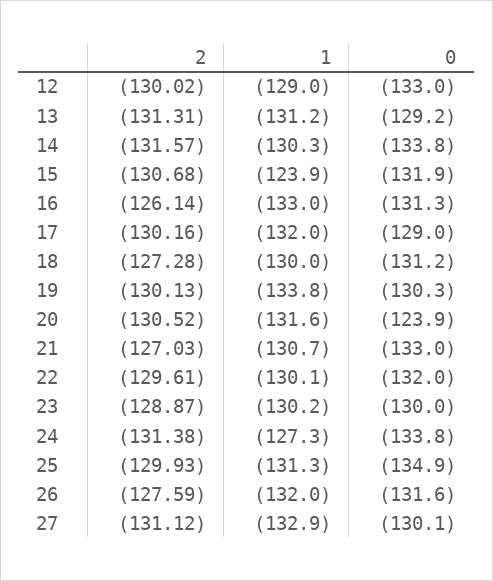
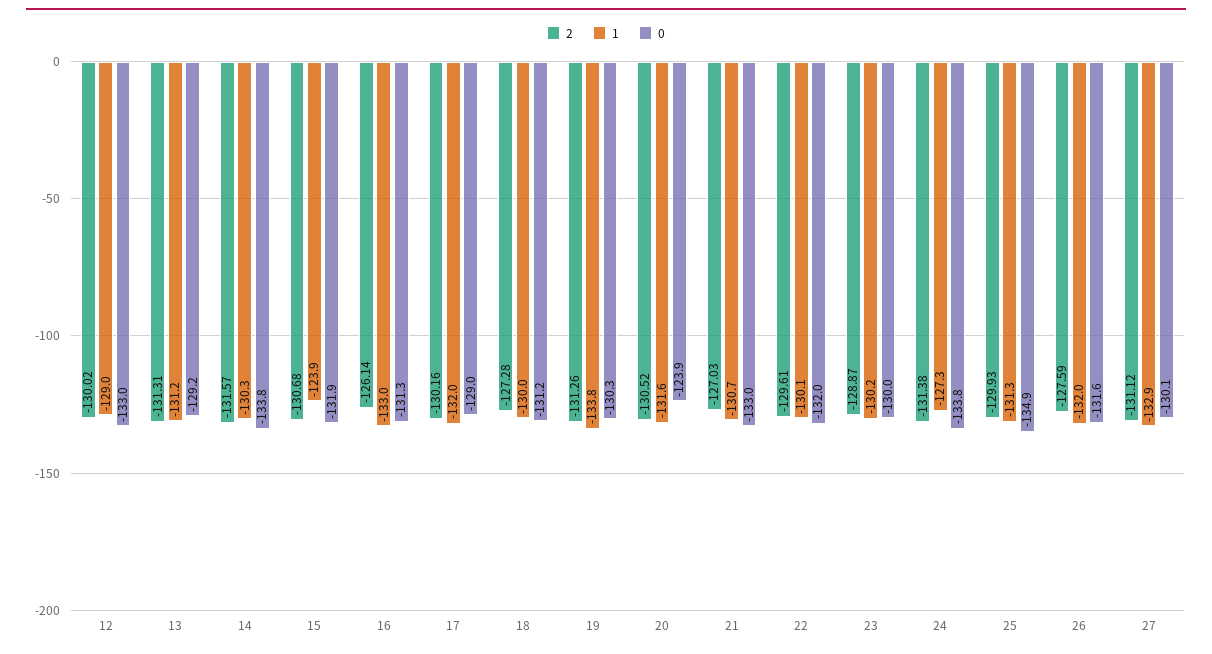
  {
    "2": {
      "12": -130.02,
      "13": -131.31,
      "14": -131.57,
      "15": -130.68,
      "16": -126.14,
      "17": -130.16,
      "18": -127.28,
-     "19": -130.13,
+     "19": -131.26,
      "20": -130.52,
      "21": -127.03,
      "22": -129.61,
      "23": -128.87,
      "24": -131.38,
      "25": -129.93,
      "26": -127.59,
      "27": -131.12
    },
    "1": {
      "12": -129,
      "13": -131.2,
      "14": -130.3,
      "15": -123.9,
      "16": -133,
      "17": -132,
      "18": -130,
      "19": -133.8,
      "20": -131.6,
      "21": -130.7,
      "22": -130.1,
      "23": -130.2,
      "24": -127.3,
      "25": -131.3,
      "26": -132,
      "27": -132.9
    },
    "0": {
      "12": -133,
      "13": -129.2,
      "14": -133.8,
      "15": -131.9,
      "16": -131.3,
      "17": -129,
      "18": -131.2,
      "19": -130.3,
      "20": -123.9,
      "21": -133,
      "22": -132,
      "23": -130,
      "24": -133.8,
      "25": -134.9,
      "26": -131.6,
      "27": -130.1
    }
  }

